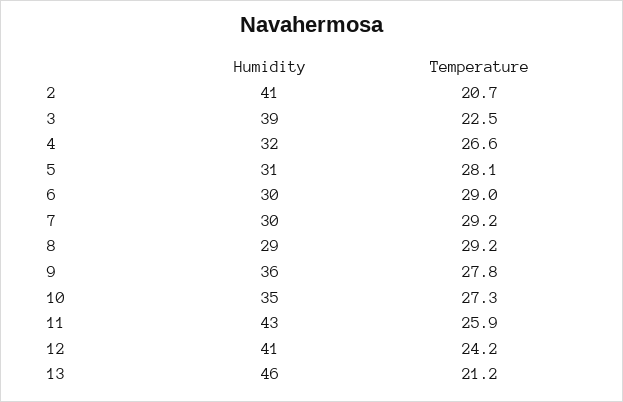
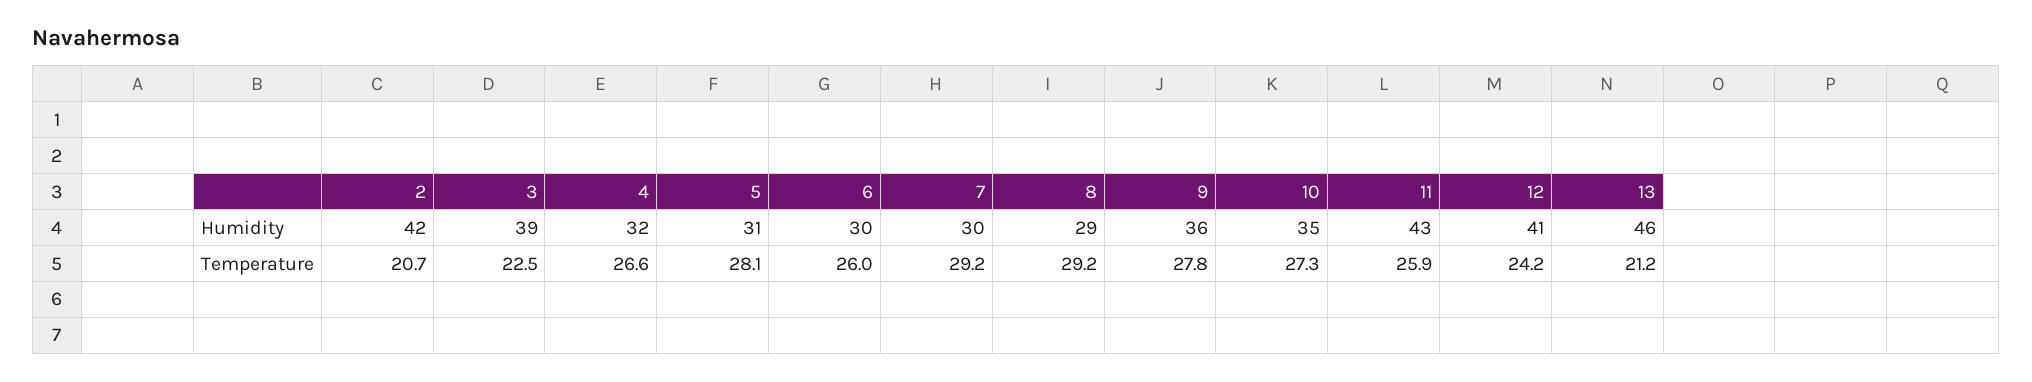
  {
    "Humidity": {
-     "2": 41,
+     "2": 42,
      "3": 39,
      "4": 32,
      "5": 31,
      "6": 30,
      "7": 30,
      "8": 29,
      "9": 36,
      "10": 35,
      "11": 43,
      "12": 41,
      "13": 46
    },
    "Temperature": {
      "2": 20.7,
      "3": 22.5,
      "4": 26.6,
      "5": 28.1,
-     "6": 29,
+     "6": 26,
      "7": 29.2,
      "8": 29.2,
      "9": 27.8,
      "10": 27.3,
      "11": 25.9,
      "12": 24.2,
      "13": 21.2
    }
  }

